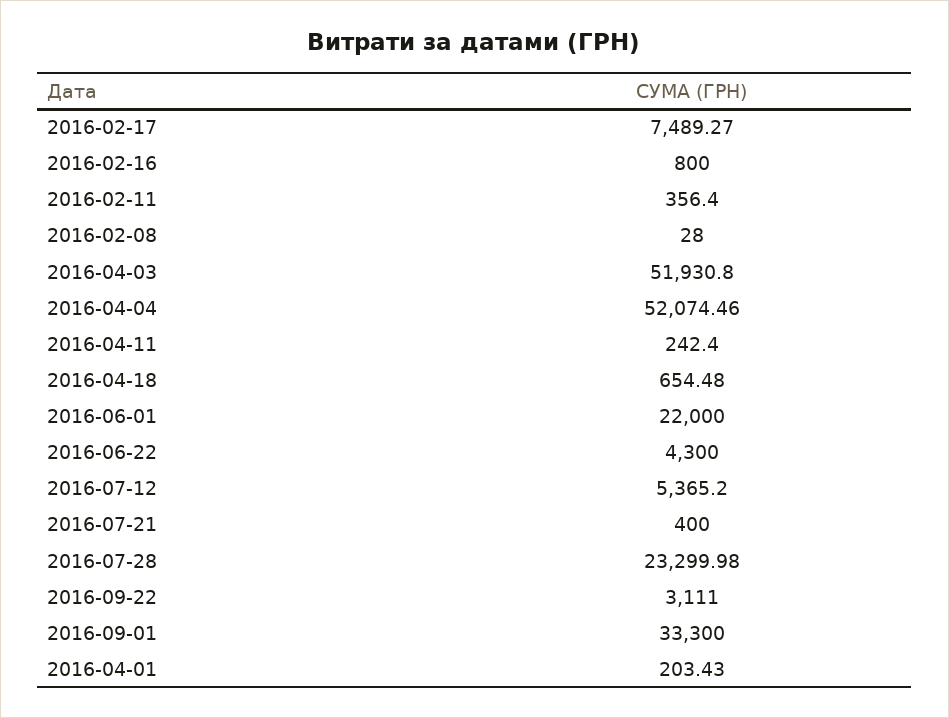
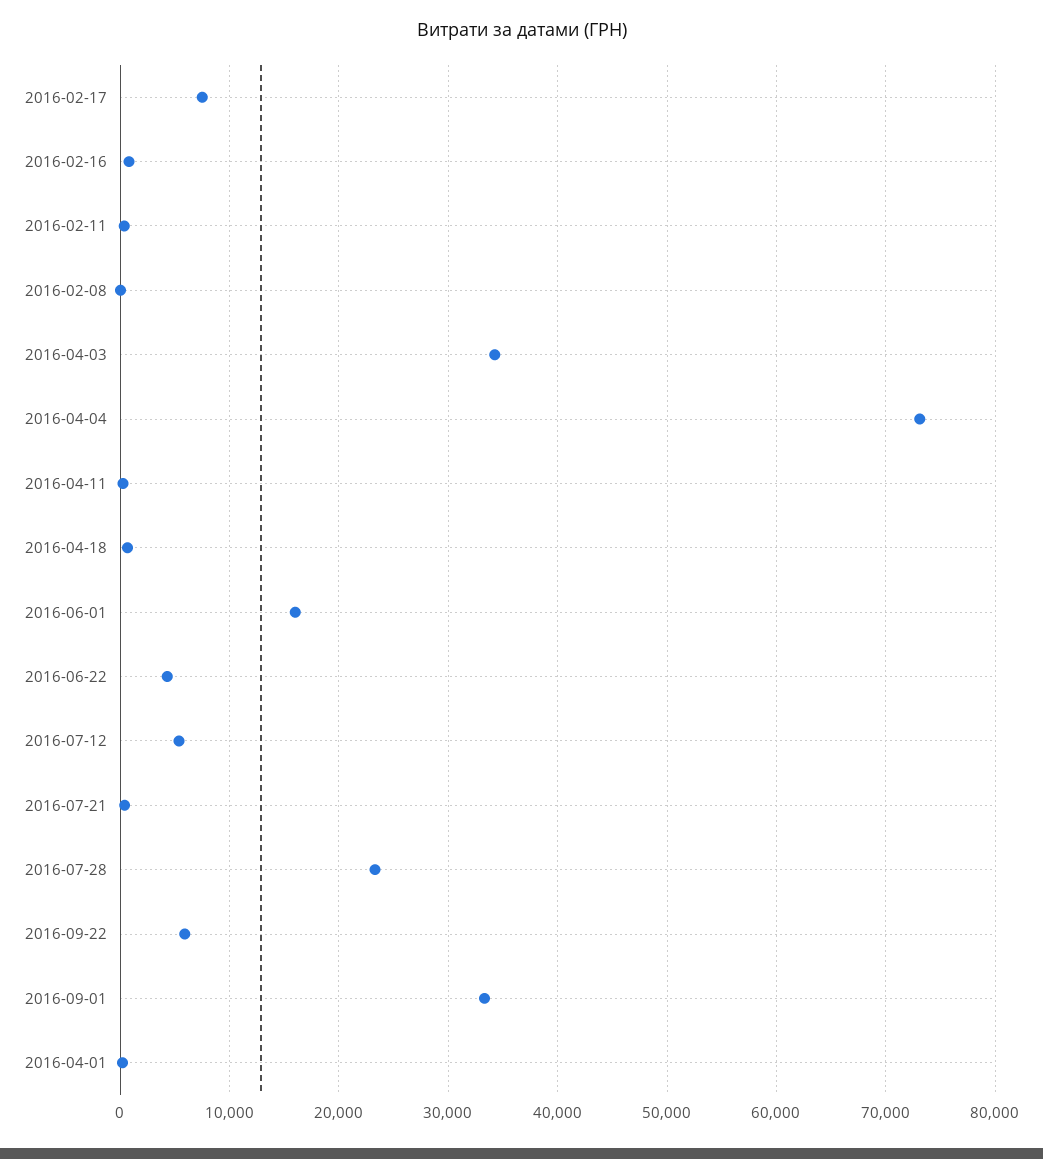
  {
    "2016-02-17": 7489.27,
    "2016-02-16": 800,
    "2016-02-11": 356.4,
    "2016-02-08": 28,
-   "2016-04-03": 51930.8,
+   "2016-04-03": 34000,
-   "2016-04-04": 52074.46,
+   "2016-04-04": 73000,
    "2016-04-11": 242.4,
    "2016-04-18": 654.48,
-   "2016-06-01": 22000,
+   "2016-06-01": 16000,
    "2016-06-22": 4300,
    "2016-07-12": 5365.2,
    "2016-07-21": 400,
    "2016-07-28": 23299.98,
-   "2016-09-22": 3111,
+   "2016-09-22": 6000,
    "2016-09-01": 33300,
    "2016-04-01": 203.43
  }

